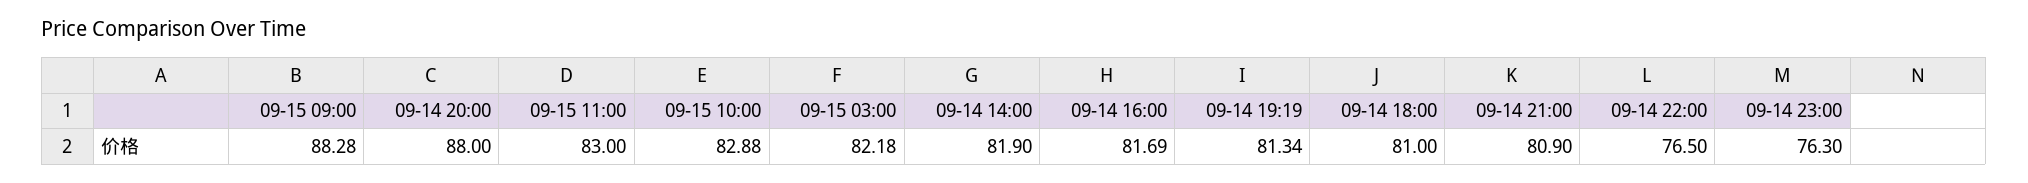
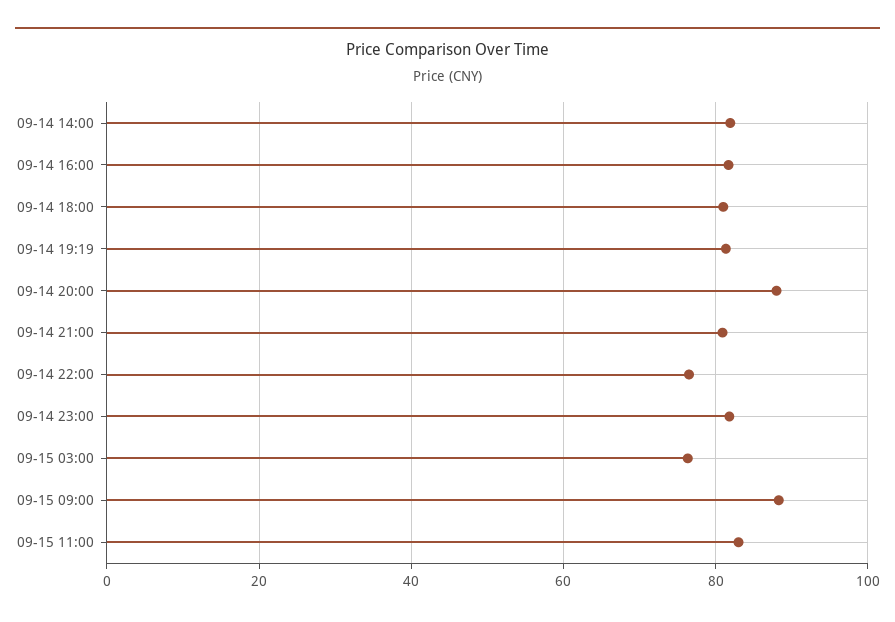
  {
    "09-15 09:00": 88.28,
    "09-14 20:00": 88,
    "09-15 11:00": 83,
-   "09-15 10:00": 82.88,
-   "09-15 03:00": 82.18,
+   "09-15 03:00": 76,
    "09-14 14:00": 81.9,
    "09-14 16:00": 81.69,
    "09-14 19:19": 81.34,
    "09-14 18:00": 81,
    "09-14 21:00": 80.9,
    "09-14 22:00": 76.5,
-   "09-14 23:00": 76.3
+   "09-14 23:00": 82
  }

